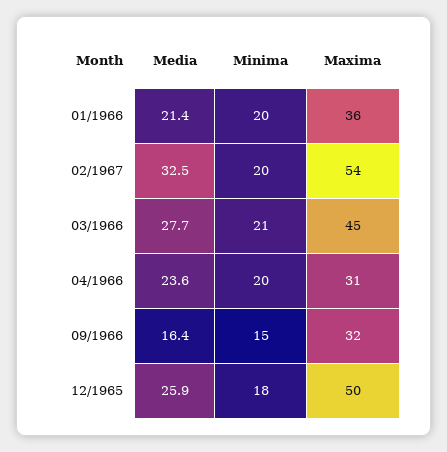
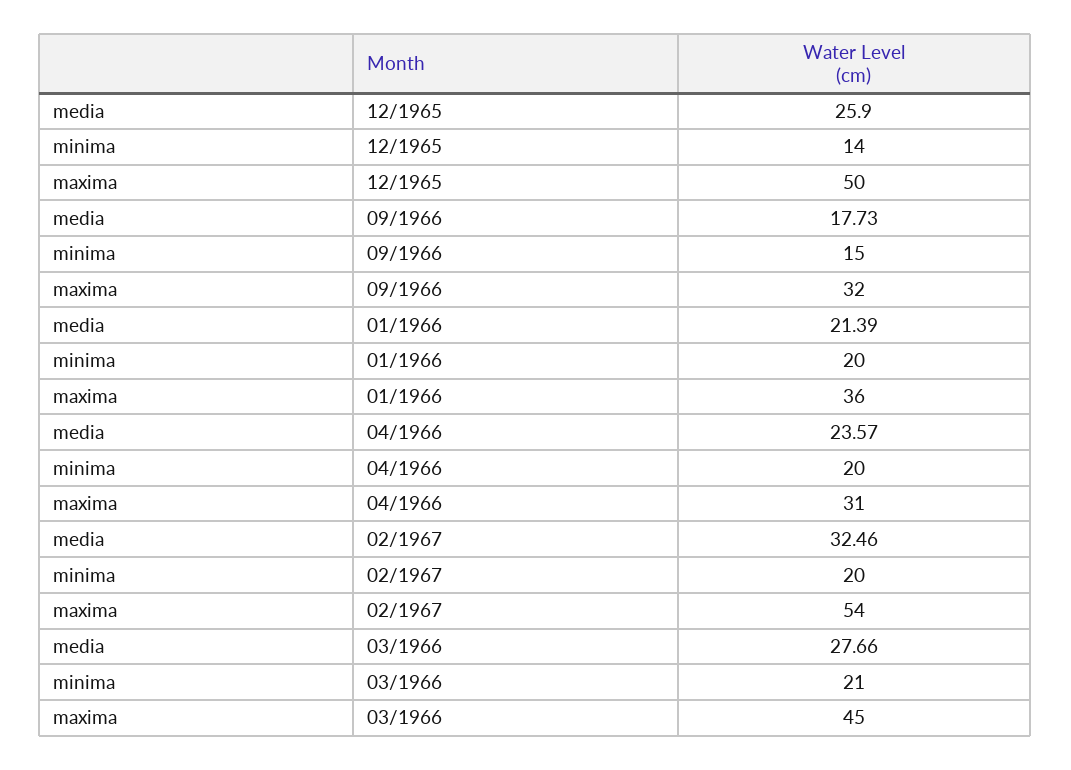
  {
    "Media": {
      "01/1966": 21.39,
      "02/1967": 32.46,
      "03/1966": 27.66,
      "04/1966": 23.57,
-     "09/1966": 16.4,
+     "09/1966": 17.73,
      "12/1965": 25.9
    },
    "Minima": {
      "01/1966": 20,
      "02/1967": 20,
      "03/1966": 21,
      "04/1966": 20,
      "09/1966": 15,
-     "12/1965": 18
+     "12/1965": 14
    },
    "Maxima": {
      "01/1966": 36,
      "02/1967": 54,
      "03/1966": 45,
      "04/1966": 31,
      "09/1966": 32,
      "12/1965": 50
    }
  }

